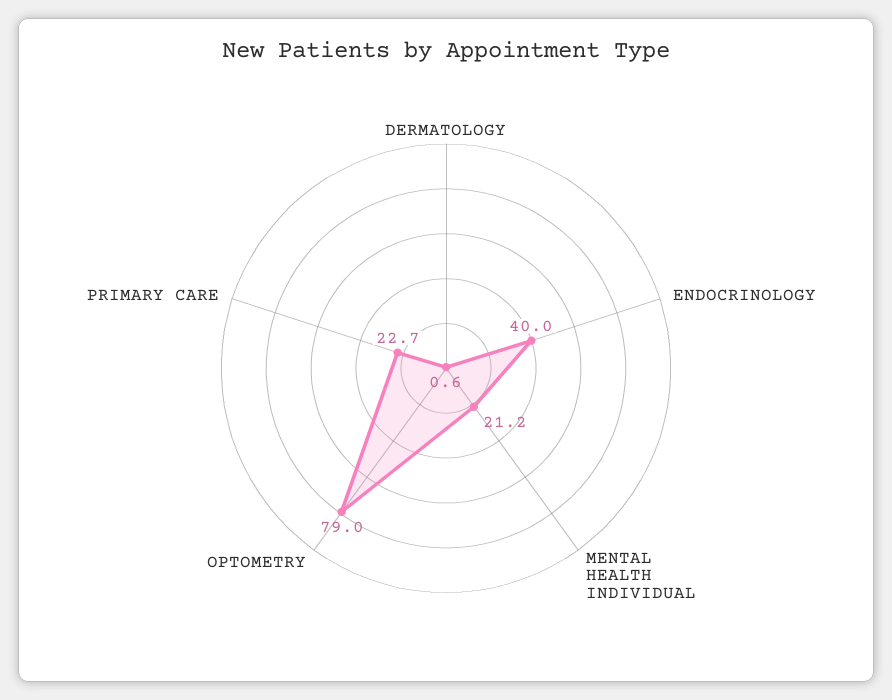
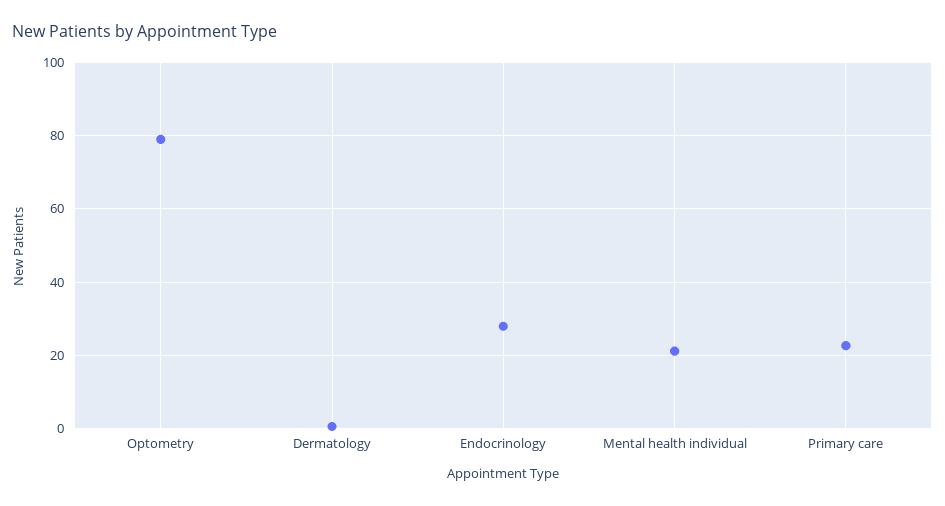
  {
    "DERMATOLOGY": 0.6,
-   "ENDOCRINOLOGY": 40,
+   "ENDOCRINOLOGY": 28,
    "MENTAL HEALTH INDIVIDUAL": 21.2,
    "OPTOMETRY": 79,
    "PRIMARY CARE": 22.7
  }

